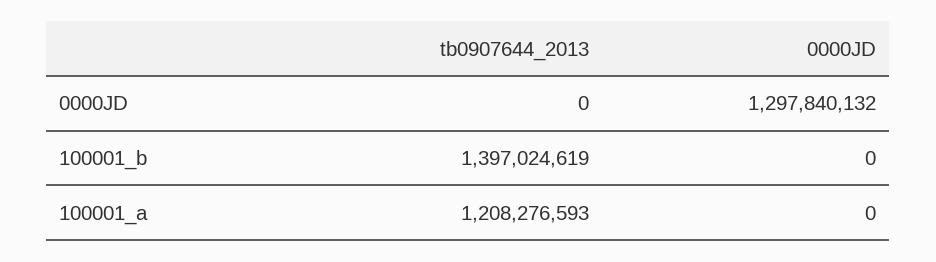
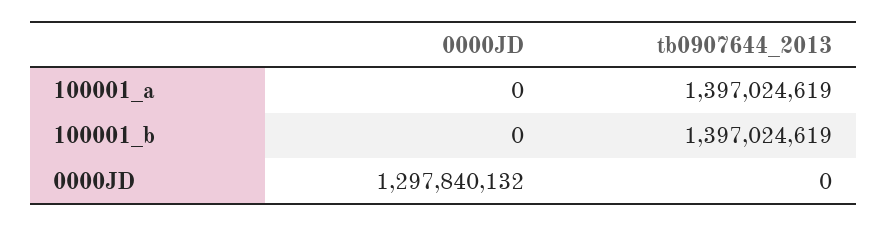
  {
    "tb0907644_2013": {
      "0000JD": 0,
      "100001_b": 1397024619,
-     "100001_a": 1208276593
+     "100001_a": 1397024619
    },
    "0000JD": {
      "0000JD": 1297840132,
      "100001_b": 0,
      "100001_a": 0
    }
  }

